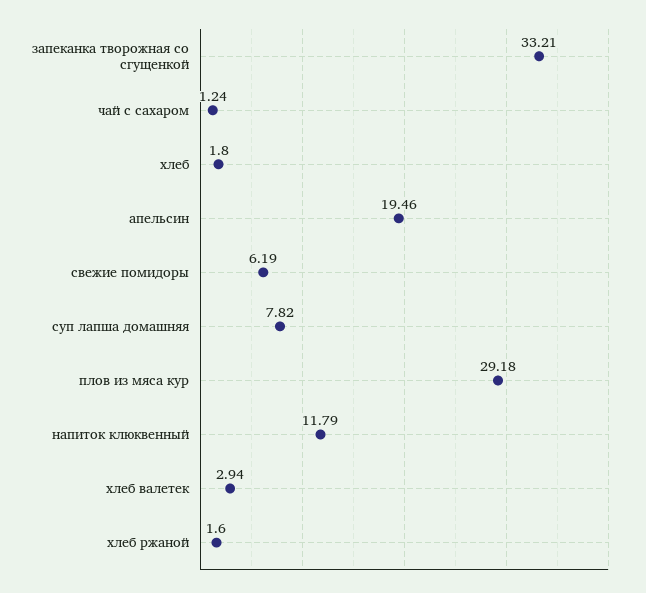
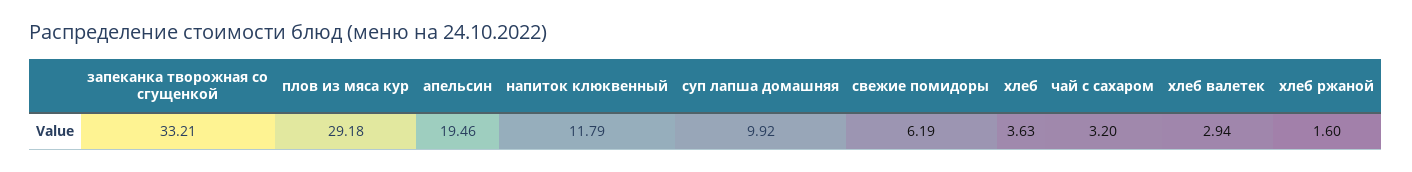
  {
    "запеканка творожная со сгущенкой": 33.21,
-   "чай с сахаром": 1.24,
+   "чай с сахаром": 3.2,
-   "хлеб": 1.8,
+   "хлеб": 3.63,
    "апельсин": 19.46,
    "свежие помидоры": 6.19,
-   "суп лапша домашняя": 7.82,
+   "суп лапша домашняя": 9.92,
    "плов из мяса кур": 29.18,
    "напиток клюквенный": 11.79,
    "хлеб валетек": 2.94,
    "хлеб ржаной": 1.6
  }

